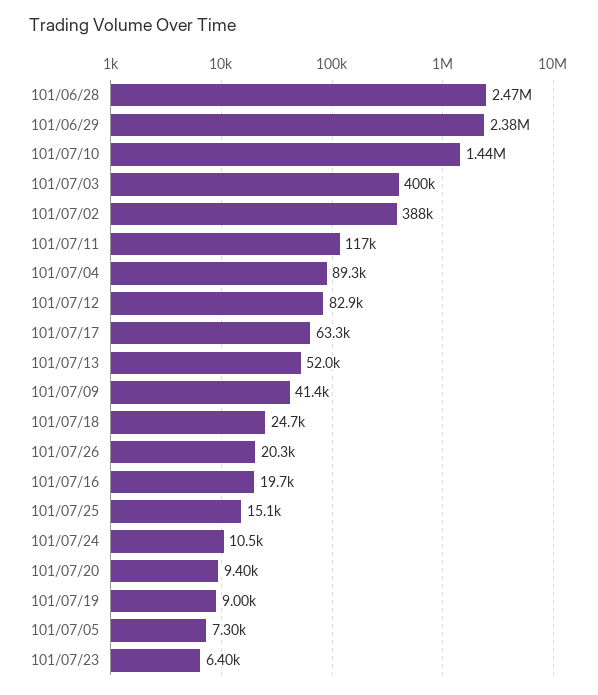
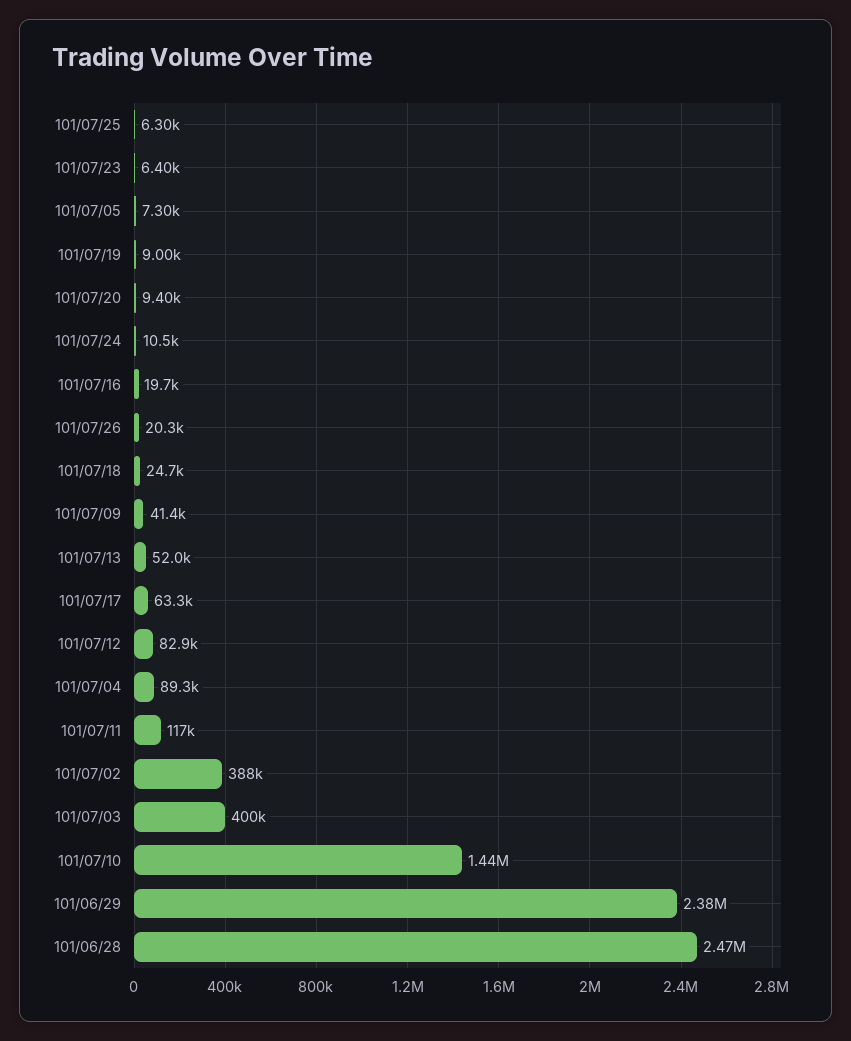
  {
    "101/06/28": 2470000,
    "101/06/29": 2380000,
    "101/07/10": 1440000,
    "101/07/03": 400000,
    "101/07/02": 388000,
    "101/07/11": 117000,
    "101/07/04": 89300,
    "101/07/12": 82900,
    "101/07/17": 63300,
    "101/07/13": 52000,
    "101/07/09": 41400,
    "101/07/18": 24700,
    "101/07/26": 20300,
    "101/07/16": 19700,
-   "101/07/25": 15100,
+   "101/07/25": 6300,
    "101/07/24": 10500,
    "101/07/20": 9400,
    "101/07/19": 9000,
    "101/07/05": 7300,
    "101/07/23": 6400
  }

